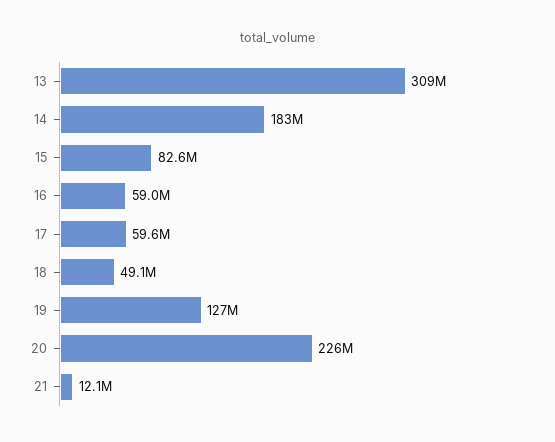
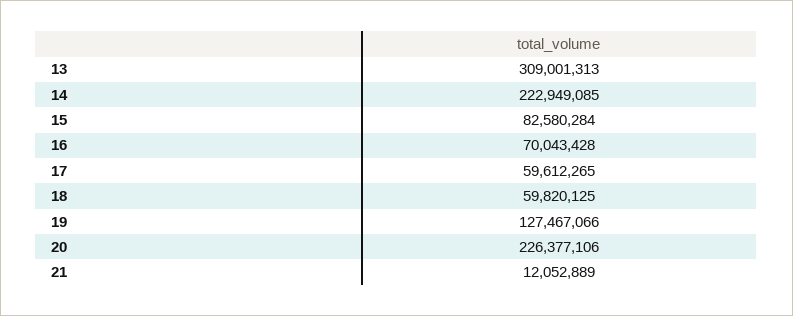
  {
    "13": 309001313,
-   "14": 183000000,
+   "14": 222949085,
    "15": 82580284,
-   "16": 59000000,
+   "16": 70043428,
    "17": 59612265,
-   "18": 49100000,
+   "18": 59820125,
    "19": 127467066,
    "20": 226377106,
    "21": 12052889
  }

